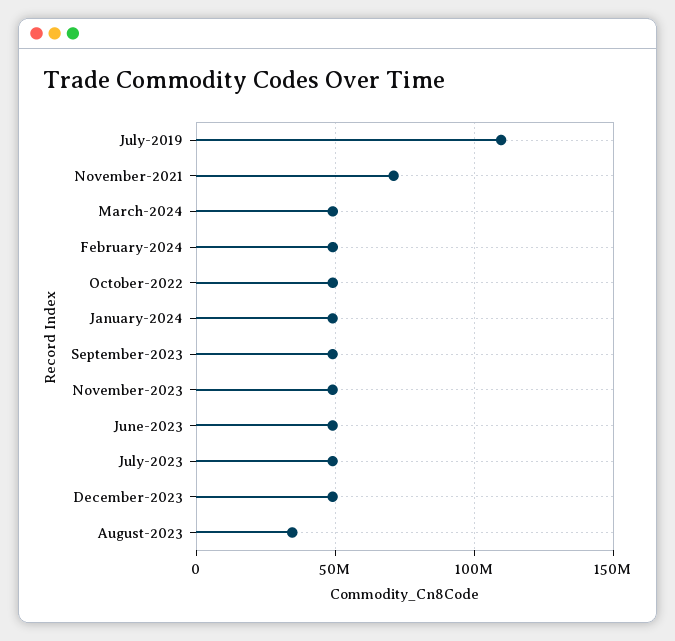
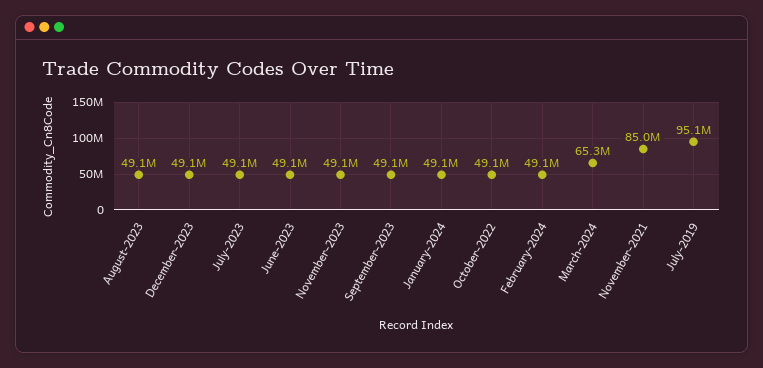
  {
-   "July-2019": 110000000,
+   "July-2019": 95100000,
-   "November-2021": 70000000,
+   "November-2021": 85000000,
-   "March-2024": 50000000,
+   "March-2024": 65300000,
    "February-2024": 49100000,
    "October-2022": 49100000,
    "January-2024": 49100000,
    "September-2023": 49100000,
    "November-2023": 49100000,
    "June-2023": 49100000,
    "July-2023": 49100000,
    "December-2023": 49100000,
-   "August-2023": 35000000
+   "August-2023": 49100000
  }

